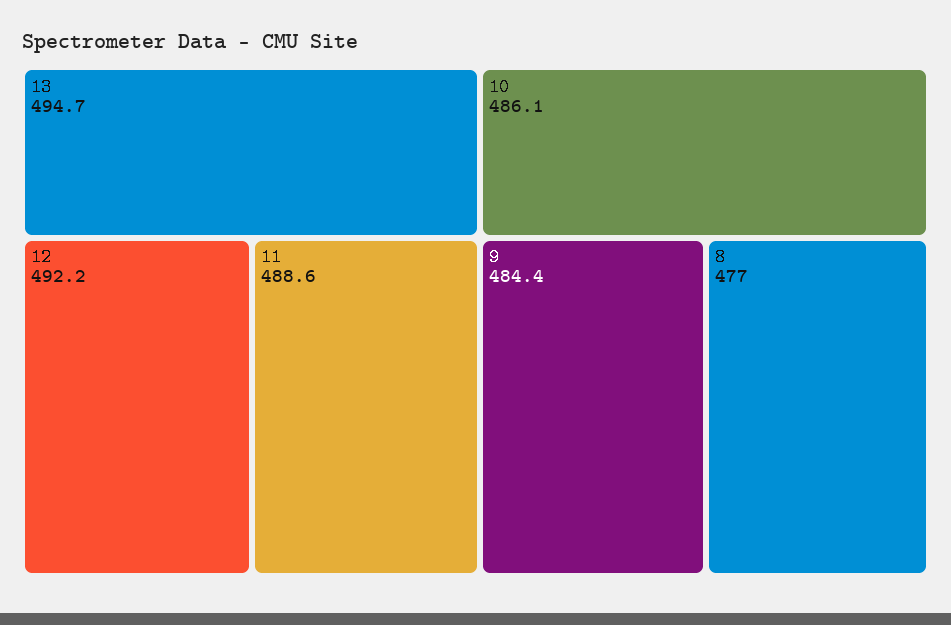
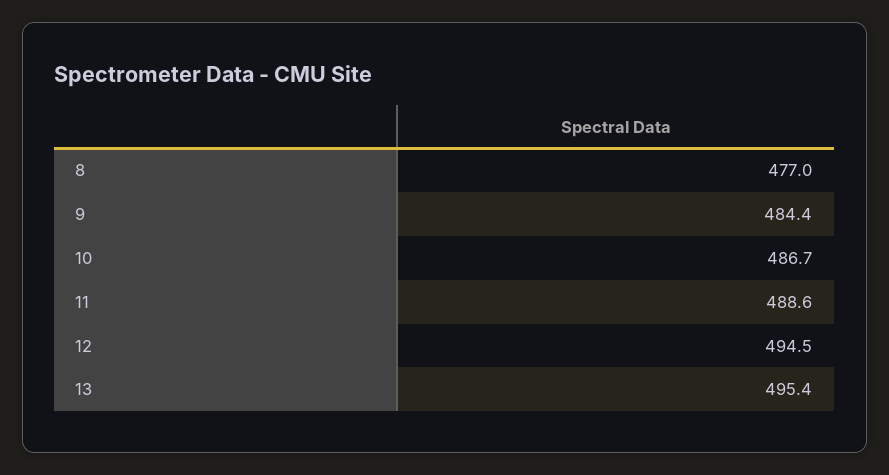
  {
-   "13": 494.7,
+   "13": 495.4,
-   "12": 492.2,
+   "12": 494.5,
    "11": 488.6,
-   "10": 486.1,
+   "10": 486.7,
    "9": 484.4,
    "8": 477
  }

